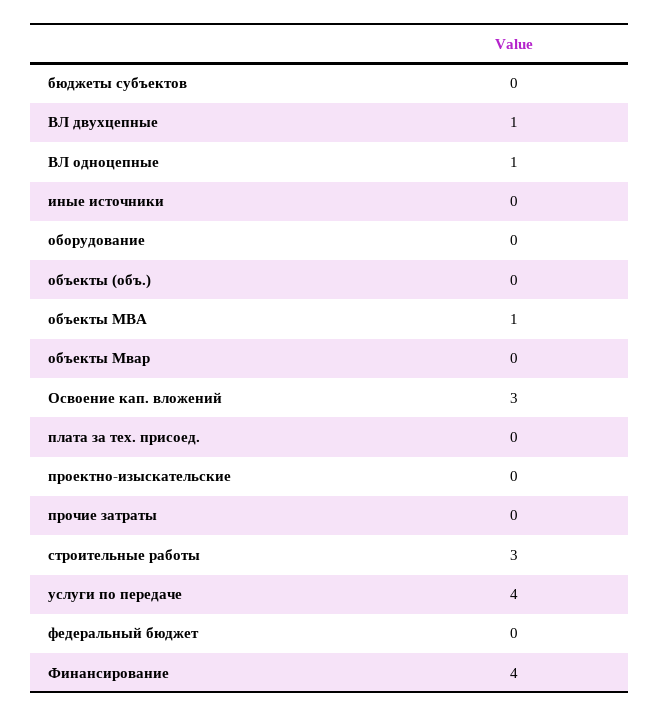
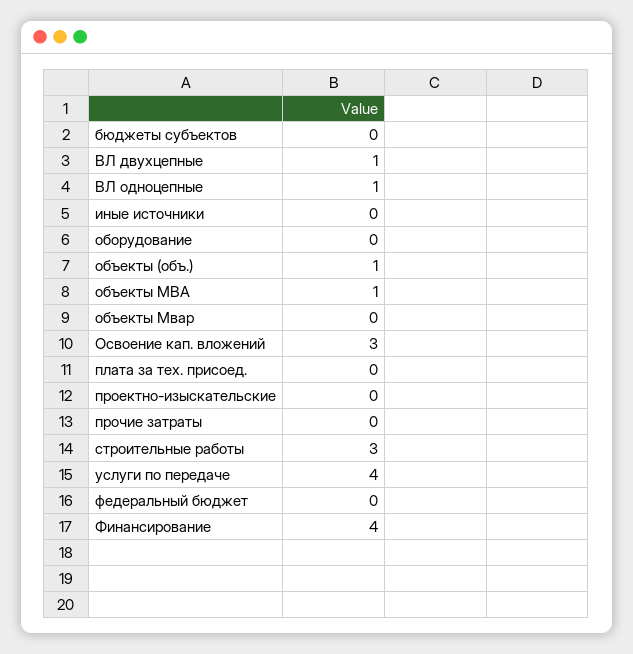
  {
    "бюджеты субъектов": 0,
    "ВЛ двухцепные": 1,
    "ВЛ одноцепные": 1,
    "иные источники": 0,
    "оборудование": 0,
-   "объекты (объ.)": 0,
+   "объекты (объ.)": 1,
    "объекты МВА": 1,
    "объекты Мвар": 0,
    "Освоение кап. вложений": 3,
    "плата за тех. присоед.": 0,
    "проектно-изыскательские": 0,
    "прочие затраты": 0,
    "строительные работы": 3,
    "услуги по передаче": 4,
    "федеральный бюджет": 0,
    "Финансирование": 4
  }

